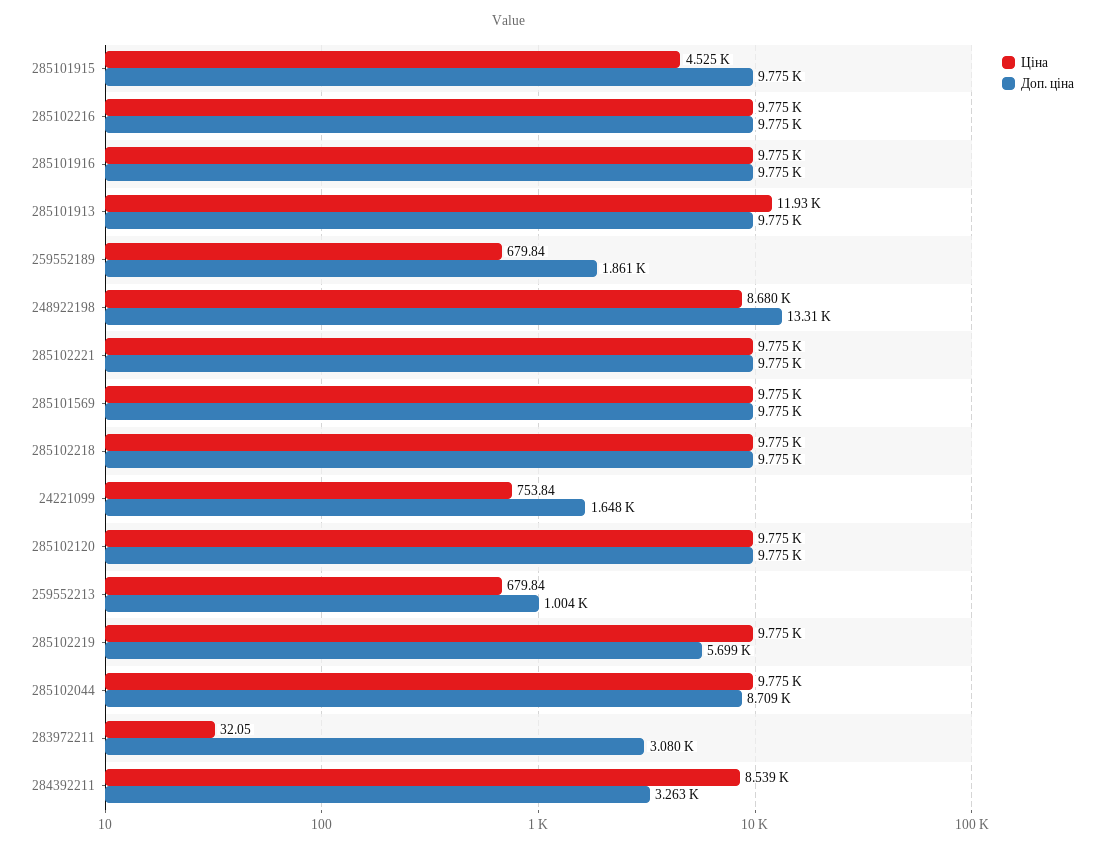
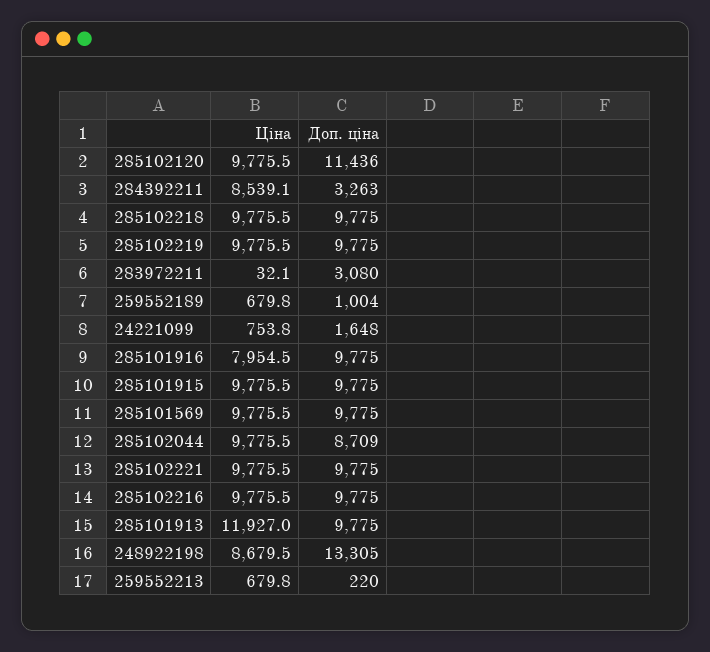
  {
    "Ціна": {
-     "285101915": 4525,
+     "285101915": 9775.5,
      "285102216": 9775.5,
-     "285101916": 9775,
+     "285101916": 7954.5,
      "285101913": 11927,
      "259552189": 679.84,
      "248922198": 8679.5,
      "285102221": 9775.5,
      "285101569": 9775.5,
      "285102218": 9775.5,
      "24221099": 753.84,
      "285102120": 9775.5,
      "259552213": 679.84,
      "285102219": 9775.5,
      "285102044": 9775.5,
      "283972211": 32.05,
      "284392211": 8539.1
    },
    "Доп. ціна": {
      "285101915": 9775,
      "285102216": 9775,
      "285101916": 9775,
      "285101913": 9775,
-     "259552189": 1861,
+     "259552189": 1004,
      "248922198": 13305,
      "285102221": 9775,
      "285101569": 9775,
      "285102218": 9775,
      "24221099": 1648,
-     "285102120": 9775,
+     "285102120": 11436,
-     "259552213": 1004,
+     "259552213": 220,
-     "285102219": 5699,
+     "285102219": 9775,
      "285102044": 8709,
      "283972211": 3080,
      "284392211": 3263
    }
  }

